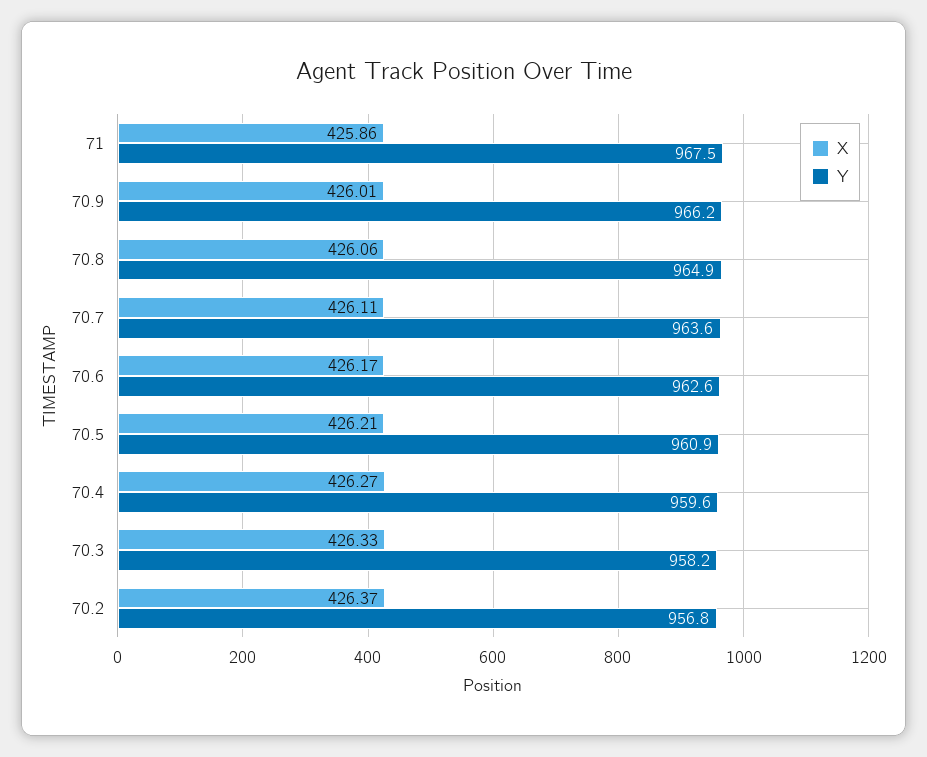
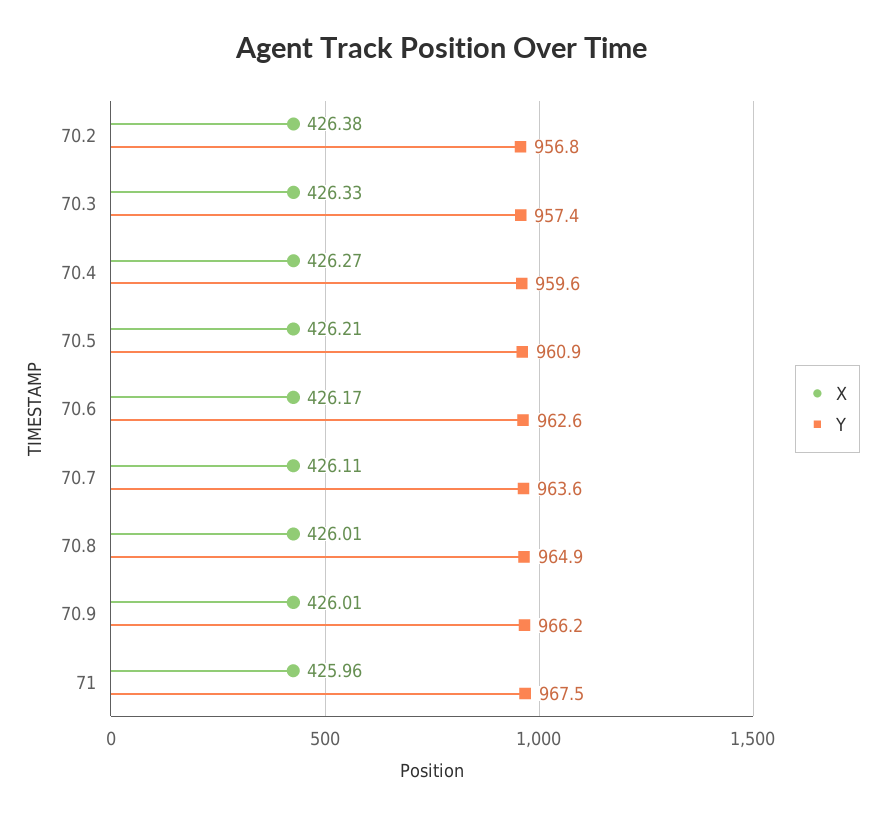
  {
    "X": {
-     "71": 425.86,
+     "71": 425.96,
      "70.9": 426.01,
-     "70.8": 426.06,
+     "70.8": 426.01,
      "70.7": 426.11,
      "70.6": 426.17,
      "70.5": 426.21,
      "70.4": 426.27,
      "70.3": 426.33,
-     "70.2": 426.37
+     "70.2": 426.38
    },
    "Y": {
      "71": 967.5,
      "70.9": 966.2,
      "70.8": 964.9,
      "70.7": 963.6,
      "70.6": 962.6,
      "70.5": 960.9,
      "70.4": 959.6,
-     "70.3": 958.2,
+     "70.3": 957.4,
      "70.2": 956.8
    }
  }

